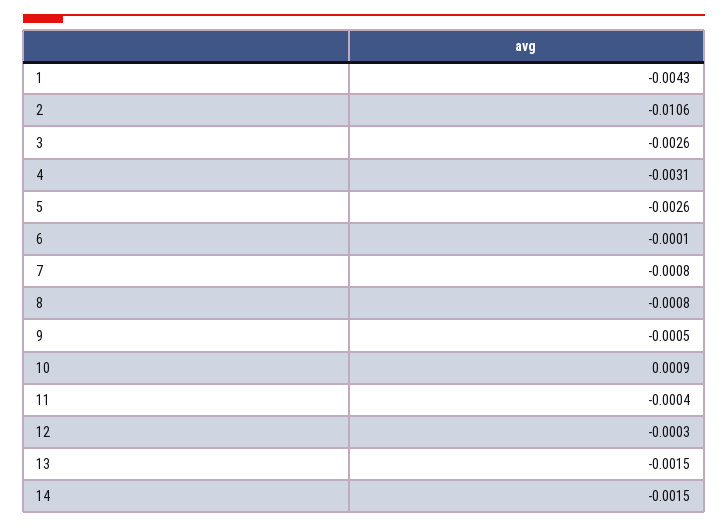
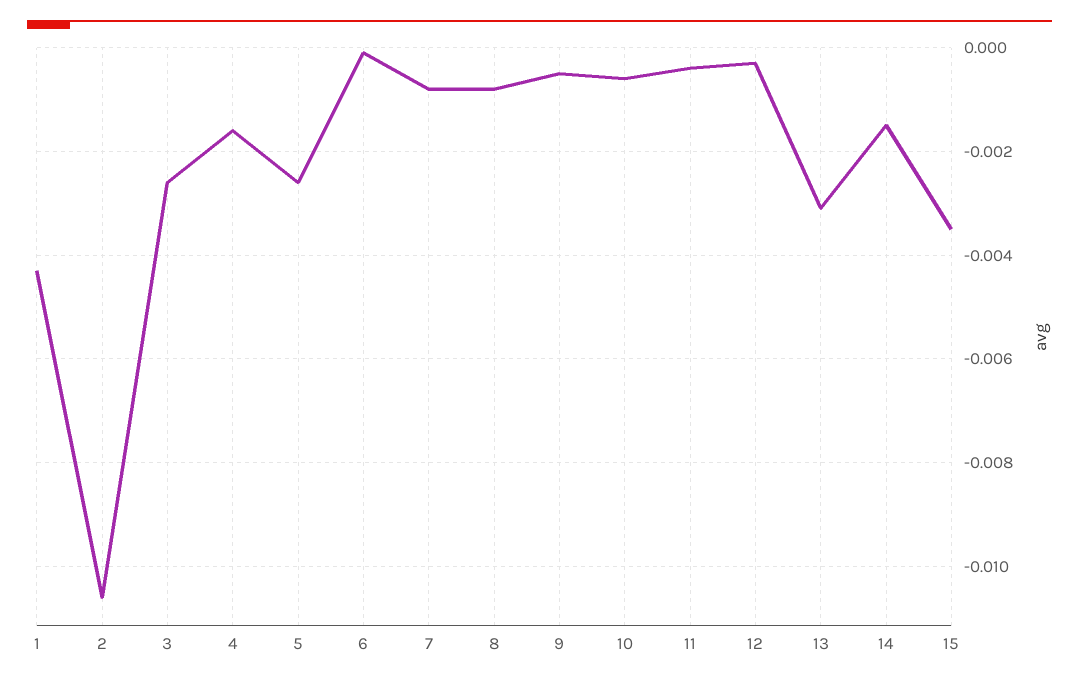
  {
    "1": -0.0043,
    "2": -0.0106,
    "3": -0.0026,
-   "4": -0.0031,
+   "4": -0.0015,
    "5": -0.0026,
    "6": -0.0001,
    "7": -0.0008,
    "8": -0.0008,
    "9": -0.0005,
-   "10": 0.0009,
+   "10": -0.0005,
    "11": -0.0004,
    "12": -0.0003,
-   "13": -0.0015,
+   "13": -0.003,
-   "14": -0.0015
+   "14": -0.0015,
+   "15": -0.0035
  }

